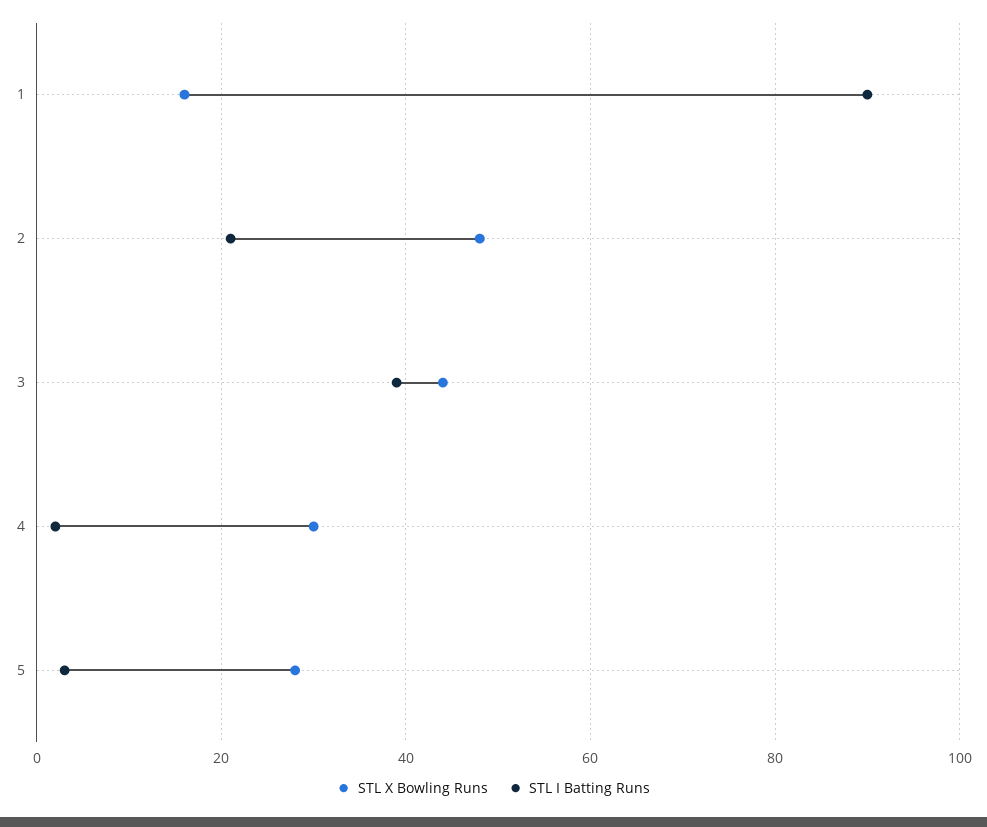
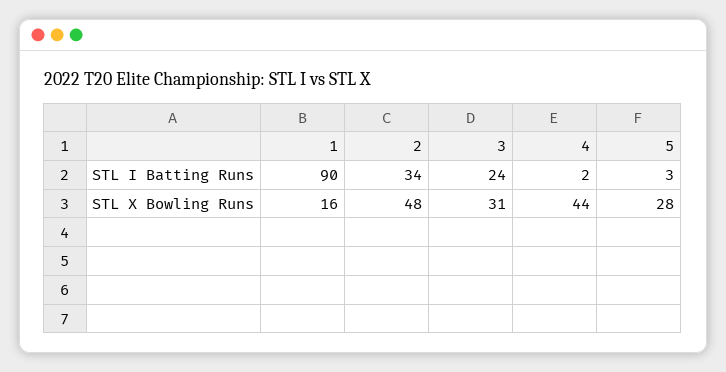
  {
    "STL X Bowling Runs": {
      "1": 16,
      "2": 48,
-     "3": 45,
+     "3": 31,
-     "4": 30,
+     "4": 44,
      "5": 28
    },
    "STL I Batting Runs": {
      "1": 90,
-     "2": 20,
+     "2": 34,
-     "3": 40,
+     "3": 24,
      "4": 2,
      "5": 3
    }
  }

